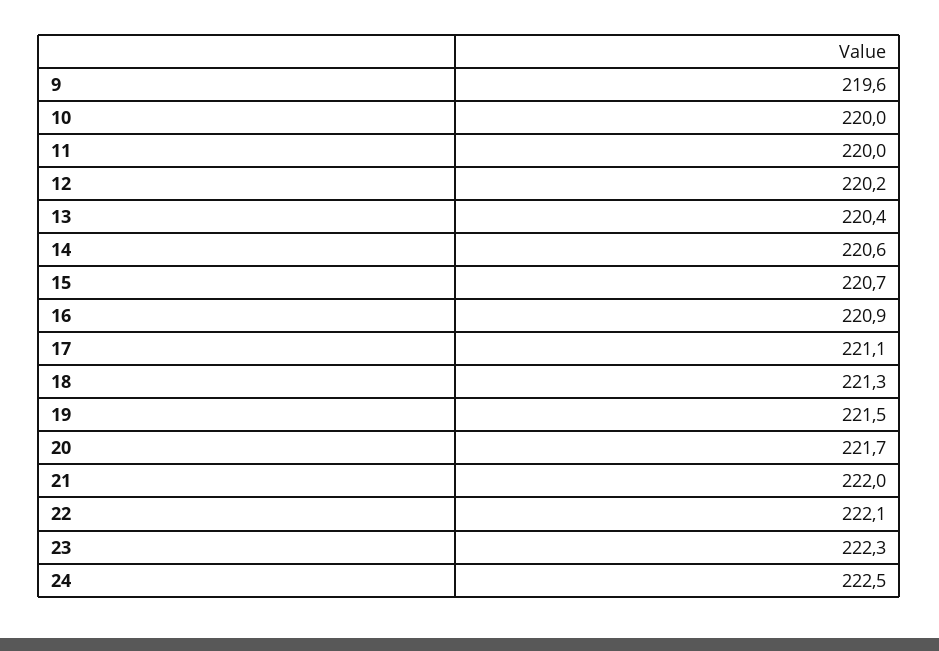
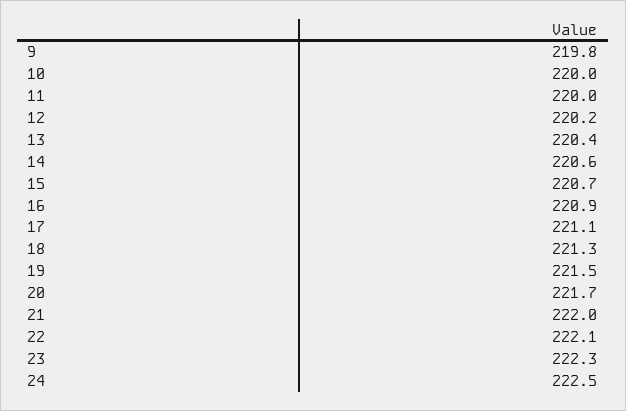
  {
-   "9": 219.6,
+   "9": 219.8,
    "10": 220,
    "11": 220,
    "12": 220.2,
    "13": 220.4,
    "14": 220.6,
    "15": 220.7,
    "16": 220.9,
    "17": 221.1,
    "18": 221.3,
    "19": 221.5,
    "20": 221.7,
    "21": 222,
    "22": 222.1,
    "23": 222.3,
    "24": 222.5
  }

